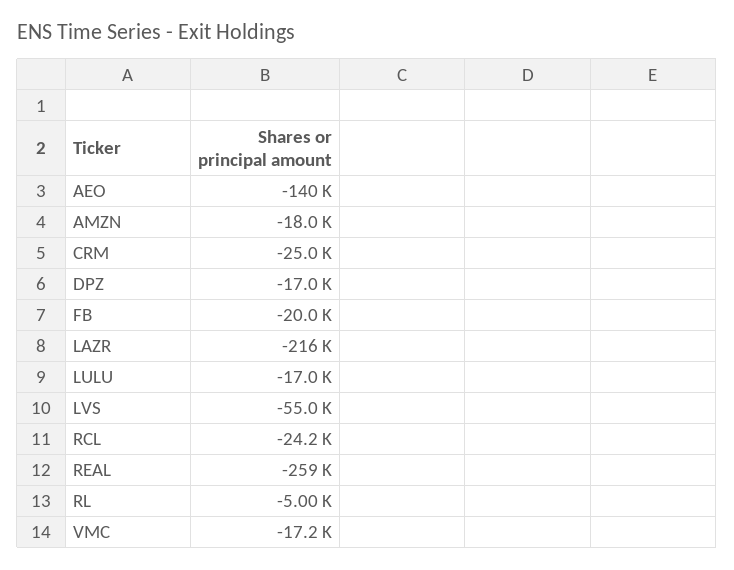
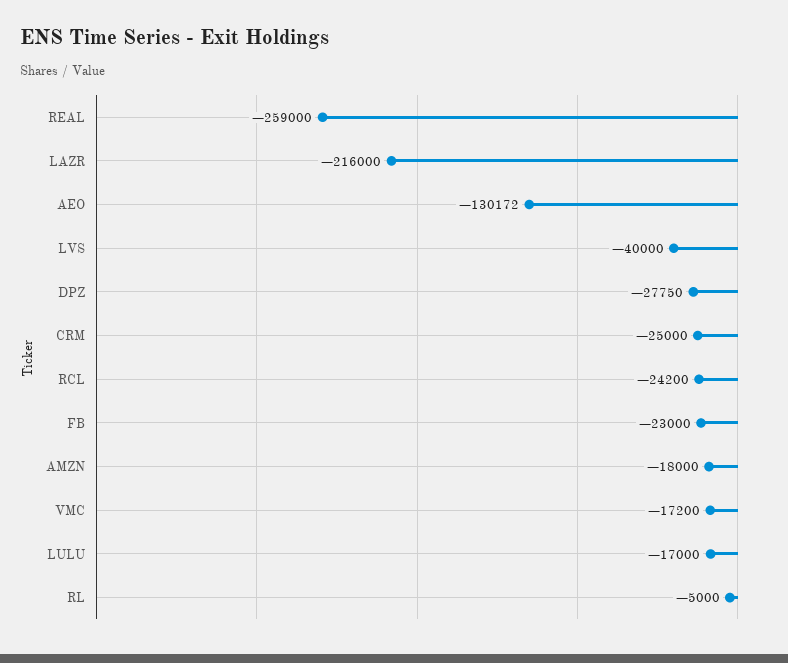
  {
-   "AEO": -140000,
+   "AEO": -130172,
    "AMZN": -18000,
    "CRM": -25000,
-   "DPZ": -17000,
+   "DPZ": -27750,
-   "FB": -20000,
+   "FB": -23000,
    "LAZR": -216000,
    "LULU": -17000,
-   "LVS": -55000,
+   "LVS": -40000,
    "RCL": -24200,
    "REAL": -259000,
    "RL": -5000,
    "VMC": -17200
  }

